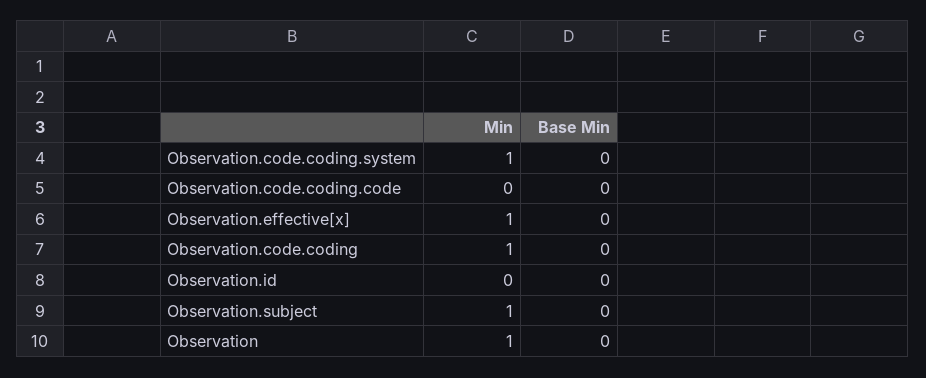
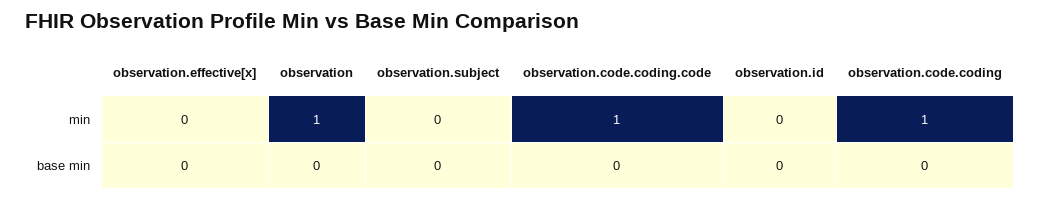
  {
    "Min": {
-     "Observation.code.coding.system": 1,
-     "Observation.code.coding.code": 0,
+     "Observation.code.coding.code": 1,
-     "Observation.effective[x]": 1,
+     "Observation.effective[x]": 0,
      "Observation.code.coding": 1,
      "Observation.id": 0,
-     "Observation.subject": 1,
+     "Observation.subject": 0,
      "Observation": 1
    },
    "Base Min": {
-     "Observation.code.coding.system": 0,
      "Observation.code.coding.code": 0,
      "Observation.effective[x]": 0,
      "Observation.code.coding": 0,
      "Observation.id": 0,
      "Observation.subject": 0,
      "Observation": 0
    }
  }

